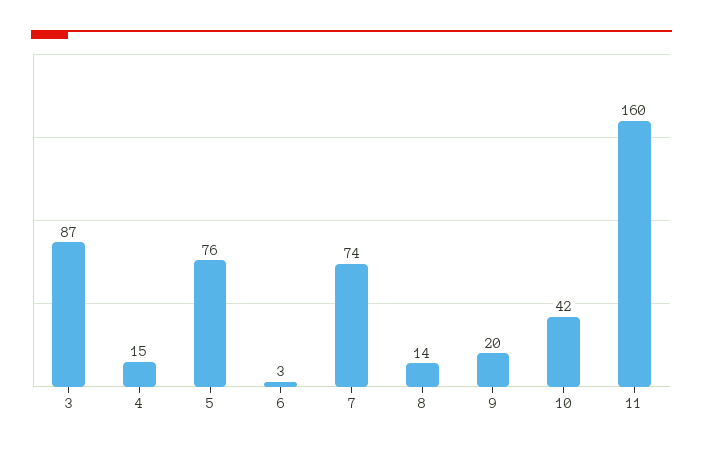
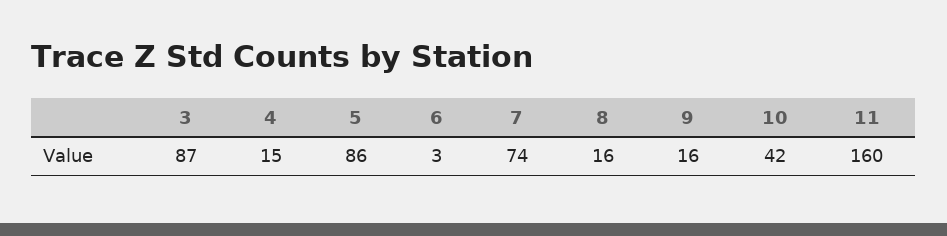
  {
    "3": 87,
    "4": 15,
-   "5": 76,
+   "5": 86,
    "6": 3,
    "7": 74,
-   "8": 14,
+   "8": 16,
-   "9": 20,
+   "9": 16,
    "10": 42,
    "11": 160
  }

